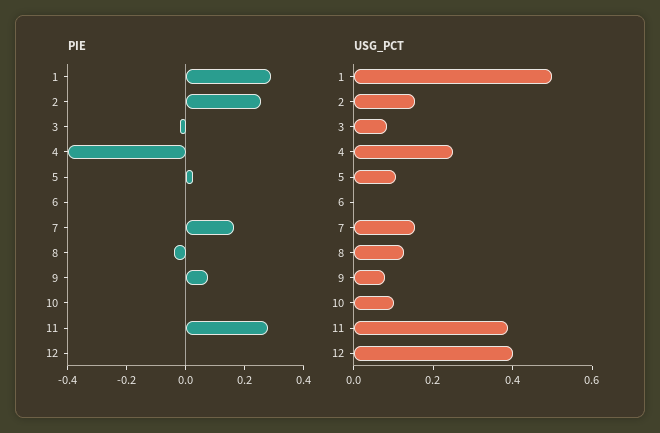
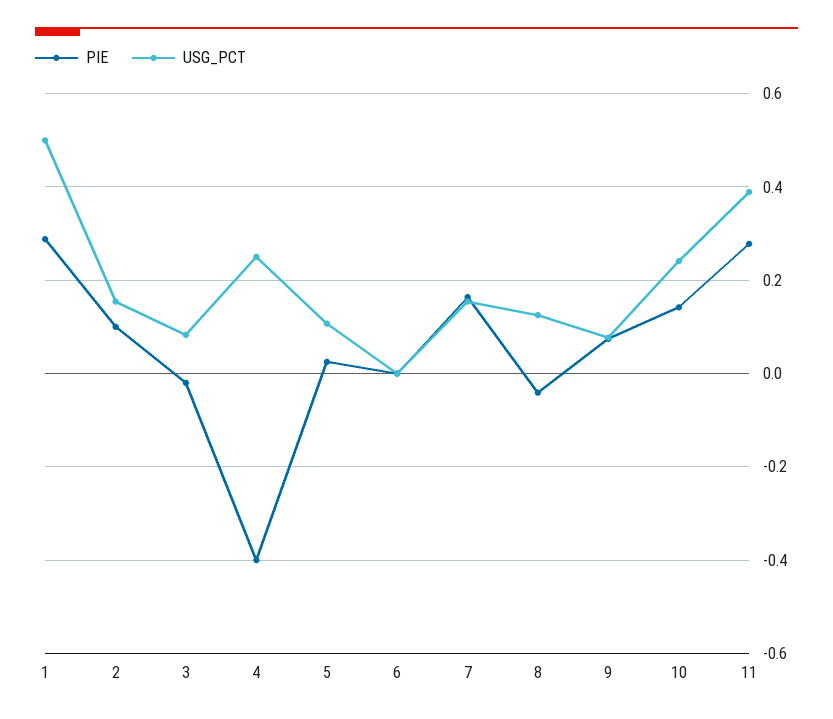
  {
    "PIE": {
      "1": 0.28,
-     "2": 0.25,
+     "2": 0.1,
      "3": -0.02,
      "4": -0.4,
      "5": 0.02,
      "6": 0,
      "7": 0.16,
      "8": -0.04,
      "9": 0.08,
-     "10": 0,
+     "10": 0.14,
-     "11": 0.28,
+     "11": 0.28
-     "12": 0
    },
    "USG_PCT": {
      "1": 0.5,
      "2": 0.16,
      "3": 0.08,
      "4": 0.26,
      "5": 0.1,
      "6": 0,
      "7": 0.16,
      "8": 0.12,
      "9": 0.08,
-     "10": 0.1,
+     "10": 0.24,
-     "11": 0.38,
+     "11": 0.38
-     "12": 0.4
    }
  }

